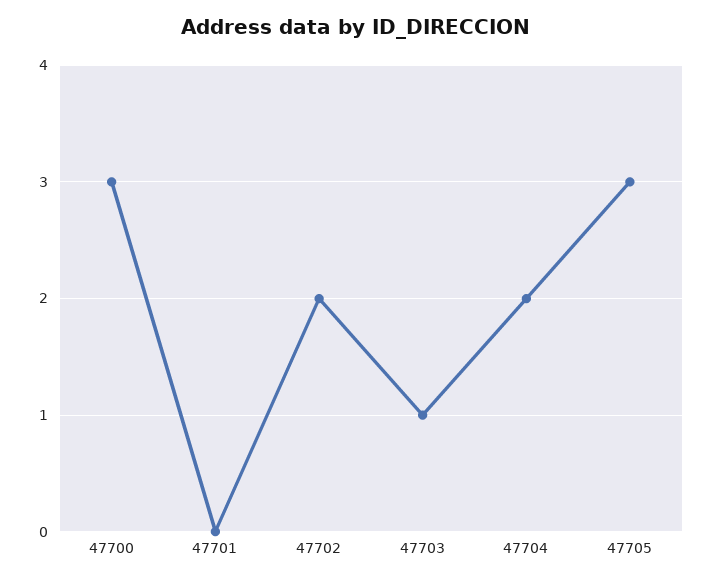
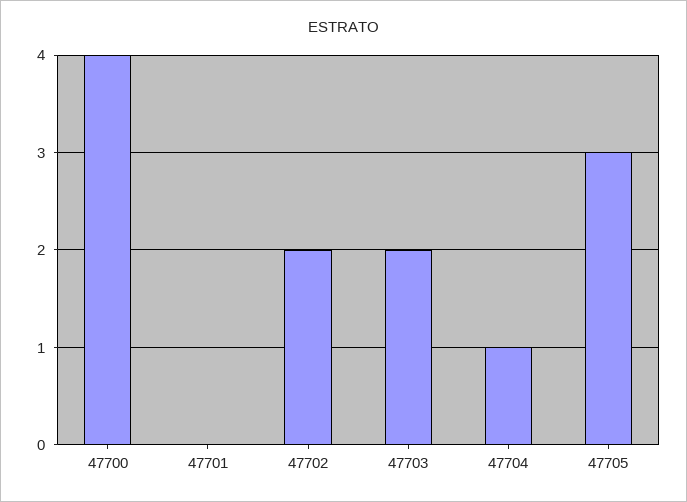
  {
-   "47700": 3,
+   "47700": 4,
    "47701": 0,
    "47702": 2,
-   "47703": 1,
+   "47703": 2,
-   "47704": 2,
+   "47704": 1,
    "47705": 3
  }

